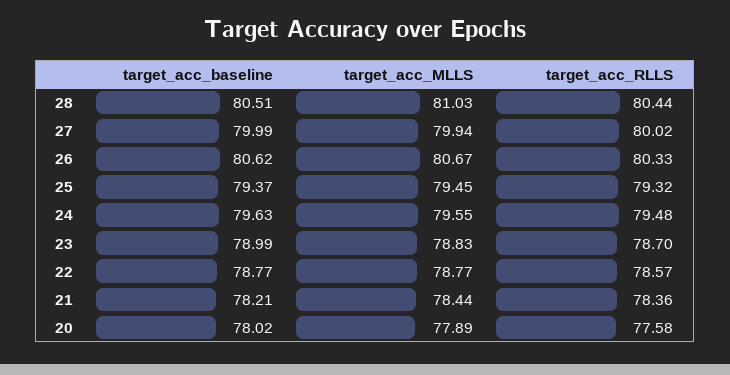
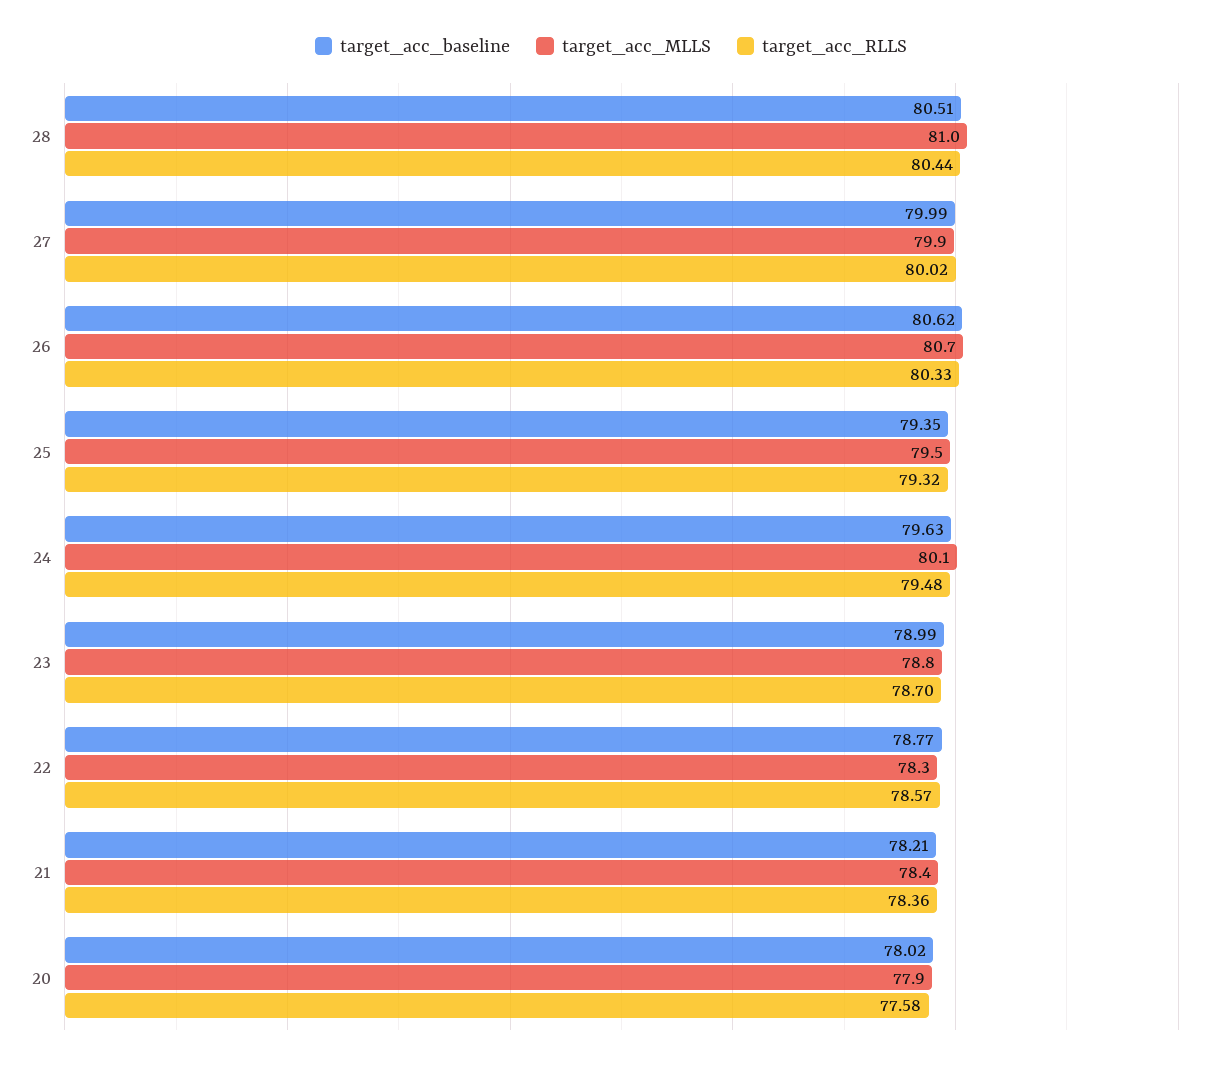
  {
    "target_acc_baseline": {
      "28": 80.51,
      "27": 79.99,
      "26": 80.62,
-     "25": 79.37,
+     "25": 79.35,
      "24": 79.63,
      "23": 78.99,
      "22": 78.77,
      "21": 78.21,
      "20": 78.02
    },
    "target_acc_MLLS": {
      "28": 81.03,
      "27": 79.94,
      "26": 80.67,
      "25": 79.45,
-     "24": 79.55,
+     "24": 80.1,
      "23": 78.83,
-     "22": 78.77,
+     "22": 78.3,
      "21": 78.44,
      "20": 77.89
    },
    "target_acc_RLLS": {
      "28": 80.44,
      "27": 80.02,
      "26": 80.33,
      "25": 79.32,
      "24": 79.48,
      "23": 78.7,
      "22": 78.57,
      "21": 78.36,
      "20": 77.58
    }
  }

